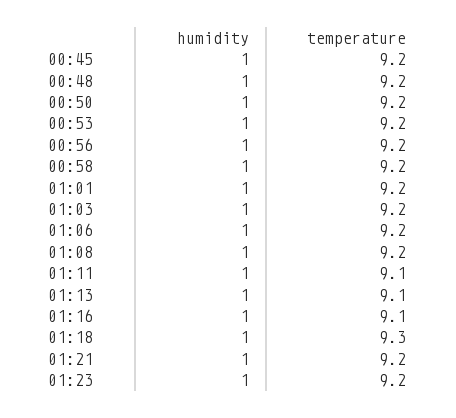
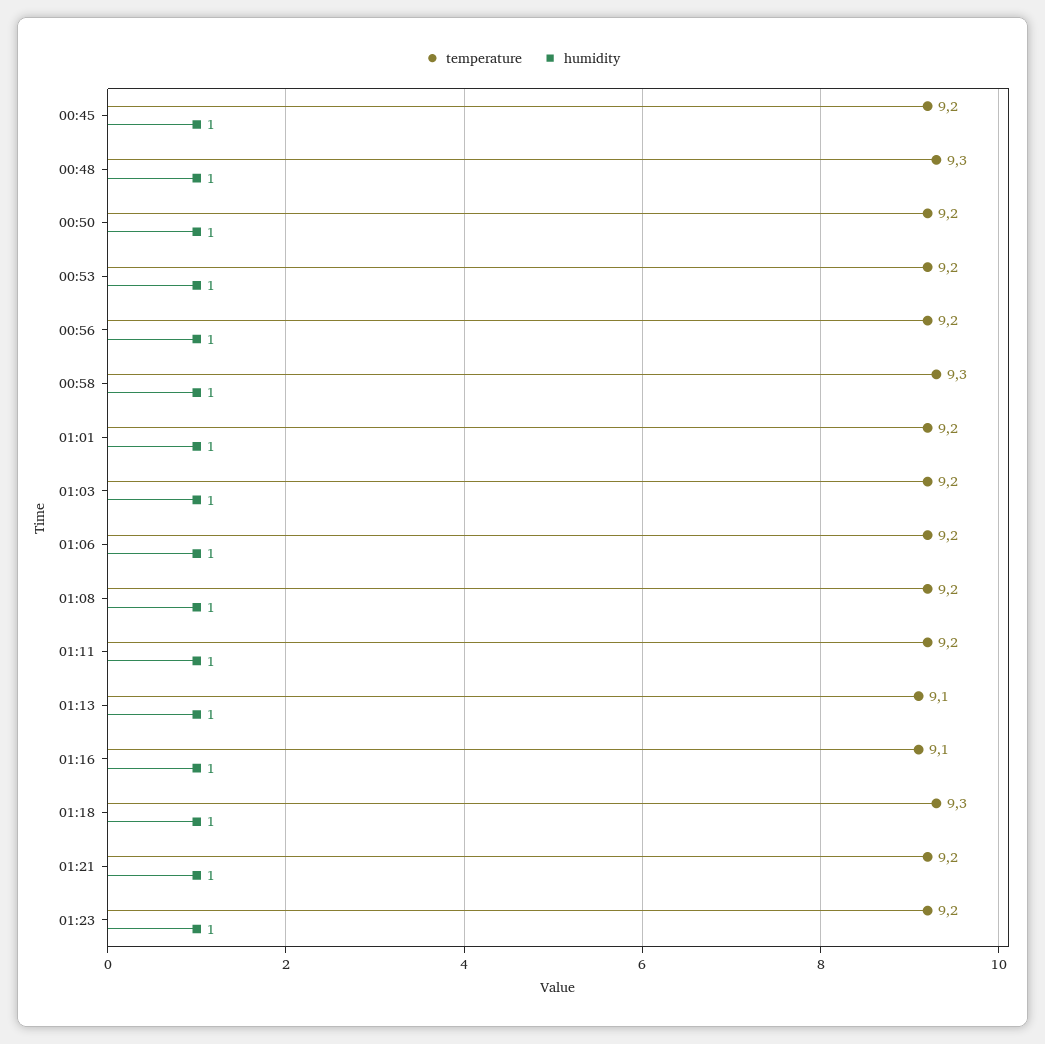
  {
    "humidity": {
      "00:45": 1,
      "00:48": 1,
      "00:50": 1,
      "00:53": 1,
      "00:56": 1,
      "00:58": 1,
      "01:01": 1,
      "01:03": 1,
      "01:06": 1,
      "01:08": 1,
      "01:11": 1,
      "01:13": 1,
      "01:16": 1,
      "01:18": 1,
      "01:21": 1,
      "01:23": 1
    },
    "temperature": {
      "00:45": 9.2,
-     "00:48": 9.2,
+     "00:48": 9.3,
      "00:50": 9.2,
      "00:53": 9.2,
      "00:56": 9.2,
-     "00:58": 9.2,
+     "00:58": 9.3,
      "01:01": 9.2,
      "01:03": 9.2,
      "01:06": 9.2,
      "01:08": 9.2,
-     "01:11": 9.1,
+     "01:11": 9.2,
      "01:13": 9.1,
      "01:16": 9.1,
      "01:18": 9.3,
      "01:21": 9.2,
      "01:23": 9.2
    }
  }

